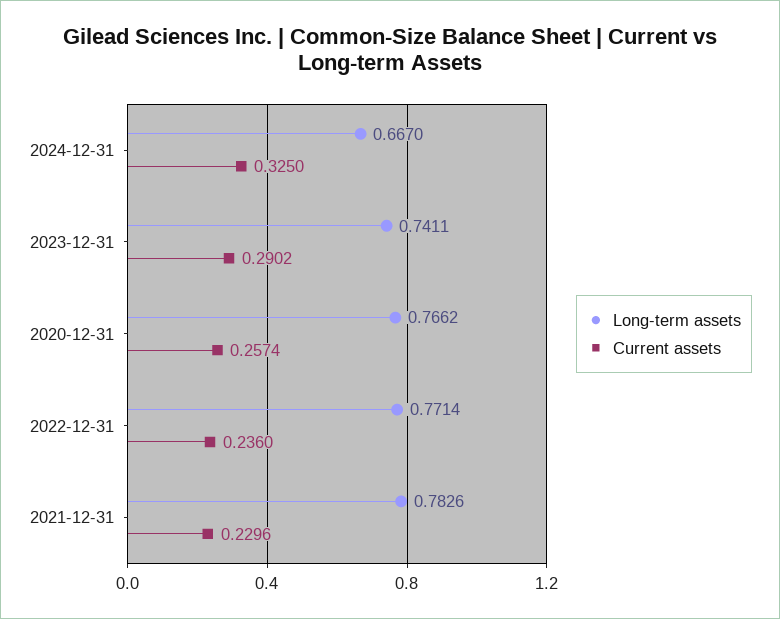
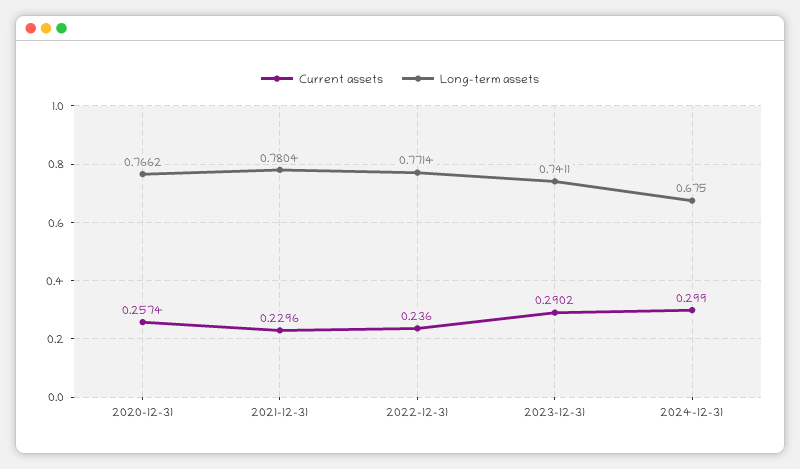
  {
    "Long-term assets": {
-     "2024-12-31": 0.667,
+     "2024-12-31": 0.675,
      "2023-12-31": 0.7411,
      "2020-12-31": 0.7662,
      "2022-12-31": 0.7714,
-     "2021-12-31": 0.7826
+     "2021-12-31": 0.7804
    },
    "Current assets": {
-     "2024-12-31": 0.325,
+     "2024-12-31": 0.299,
      "2023-12-31": 0.2902,
      "2020-12-31": 0.2574,
      "2022-12-31": 0.236,
      "2021-12-31": 0.2296
    }
  }

